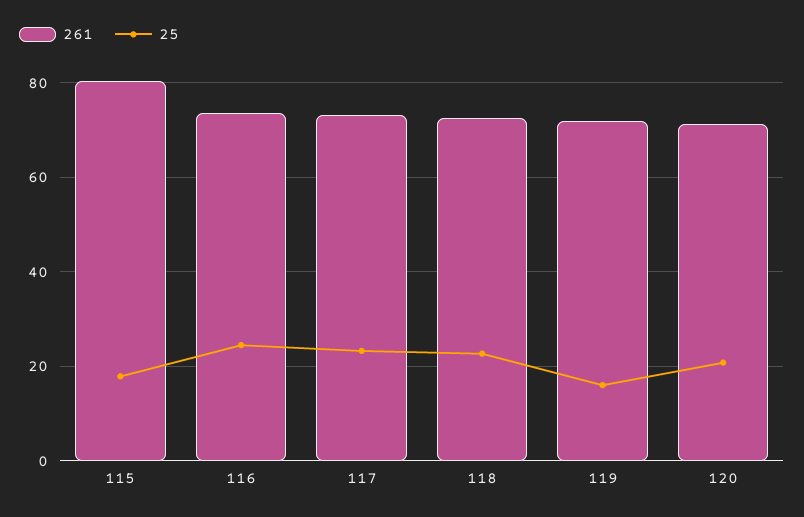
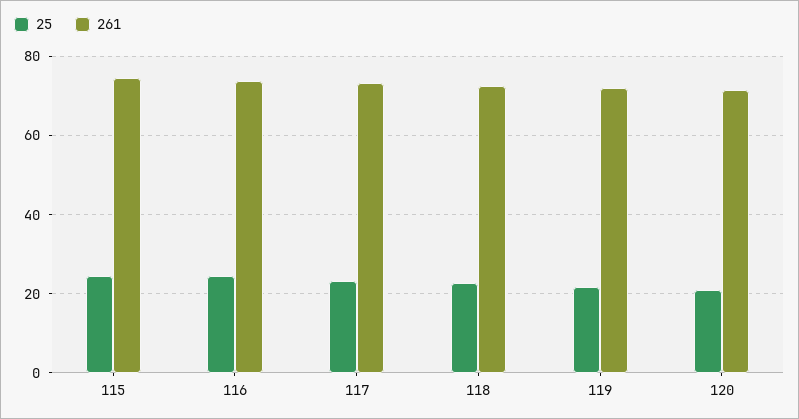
  {
    "261": {
-     "115": 80,
+     "115": 74,
      "116": 74,
      "117": 74,
      "118": 72,
      "119": 72,
      "120": 72
    },
    "25": {
-     "115": 18,
+     "115": 24,
      "116": 24,
      "117": 24,
      "118": 22,
-     "119": 16,
+     "119": 22,
      "120": 20
    }
  }

